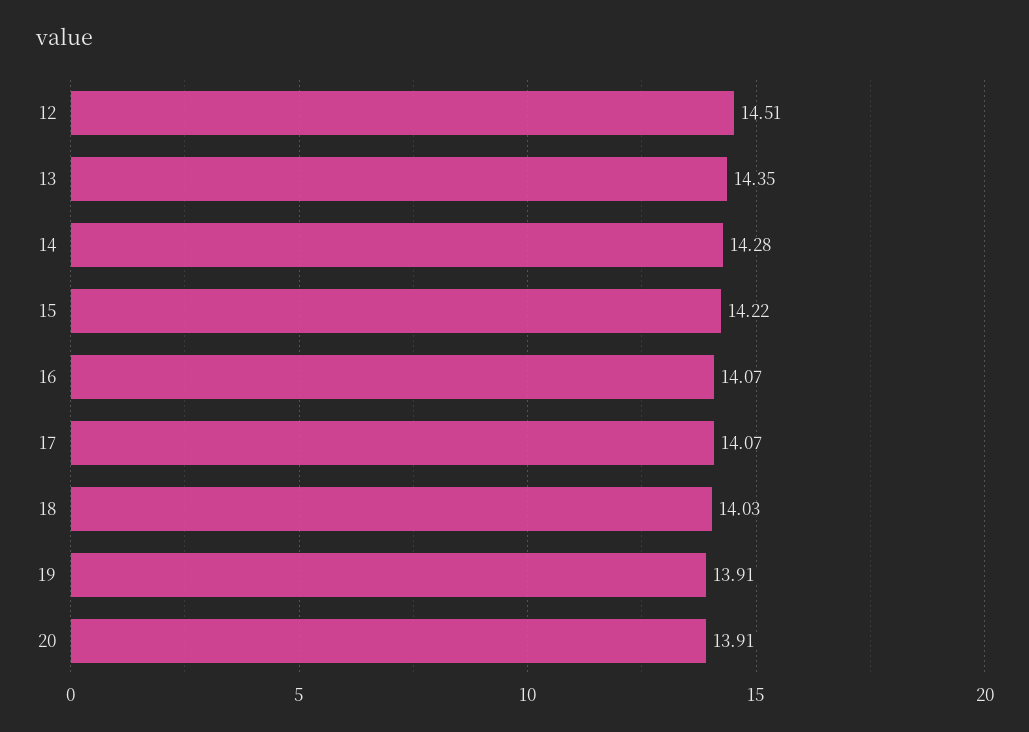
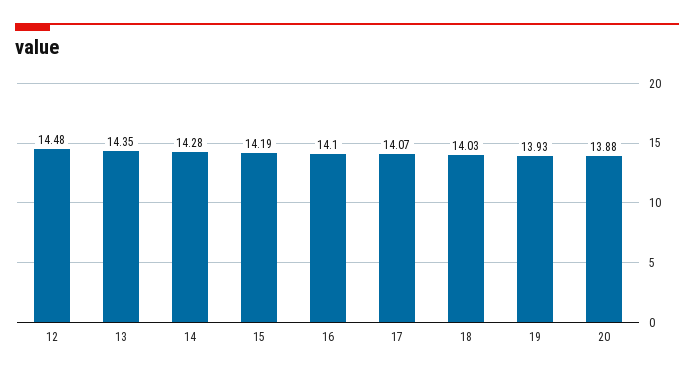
  {
-   "12": 14.51,
+   "12": 14.48,
    "13": 14.35,
    "14": 14.28,
-   "15": 14.22,
+   "15": 14.19,
-   "16": 14.07,
+   "16": 14.1,
    "17": 14.07,
    "18": 14.03,
-   "19": 13.91,
+   "19": 13.93,
-   "20": 13.91
+   "20": 13.88
  }

